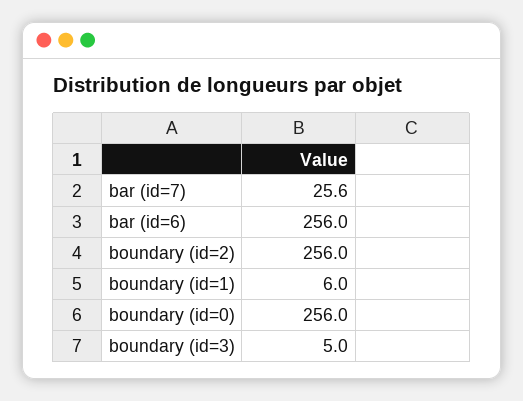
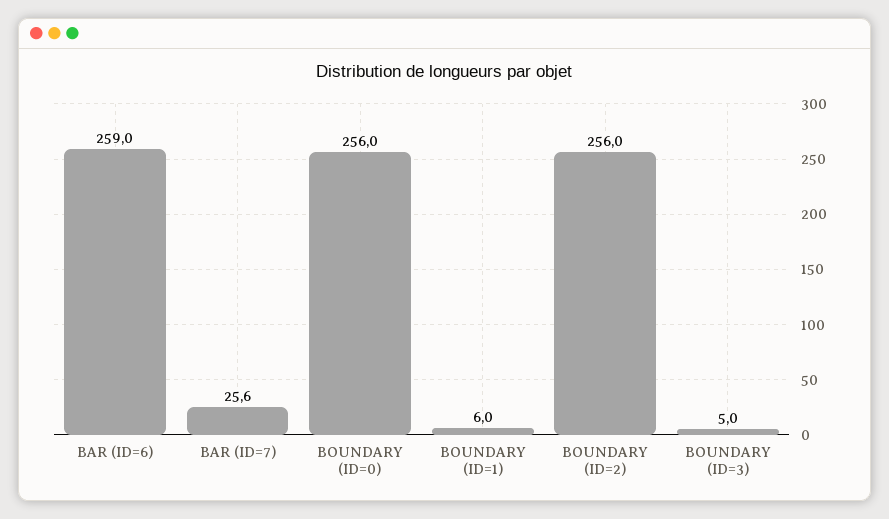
  {
    "bar (id=7)": 25.6,
-   "bar (id=6)": 256,
+   "bar (id=6)": 259,
    "boundary (id=2)": 256,
    "boundary (id=1)": 6,
    "boundary (id=0)": 256,
    "boundary (id=3)": 5
  }

